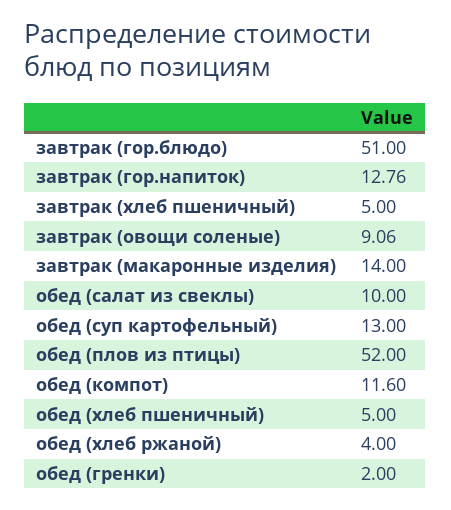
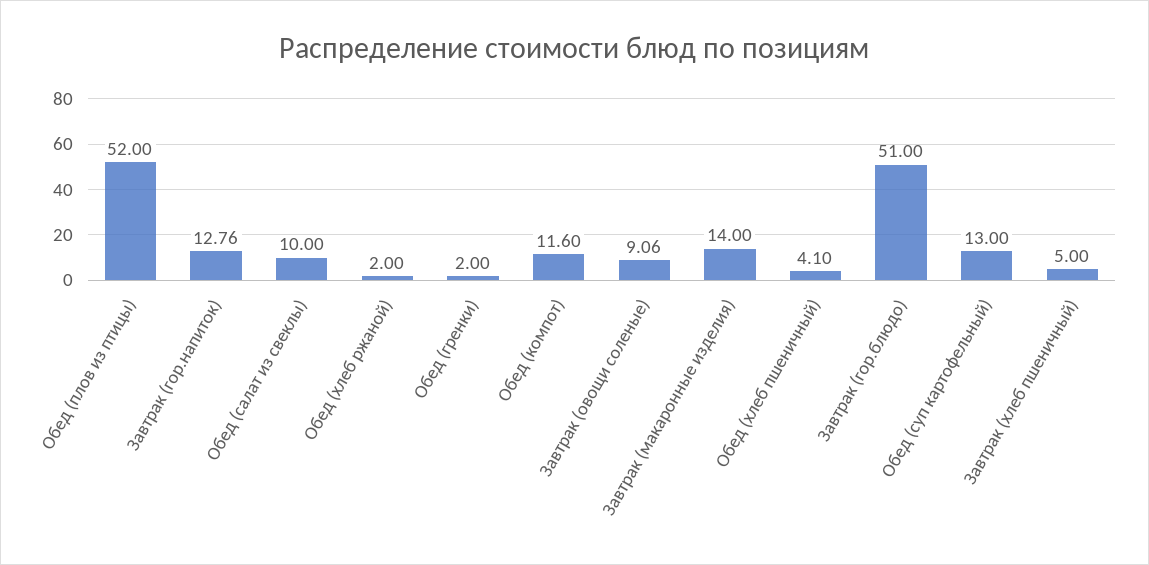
  {
    "завтрак (гор.блюдо)": 51,
    "завтрак (гор.напиток)": 12.76,
    "завтрак (хлеб пшеничный)": 5,
    "завтрак (овощи соленые)": 9.06,
    "завтрак (макаронные изделия)": 14,
    "обед (салат из свеклы)": 10,
    "обед (суп картофельный)": 13,
    "обед (плов из птицы)": 52,
    "обед (компот)": 11.6,
-   "обед (хлеб пшеничный)": 5,
+   "обед (хлеб пшеничный)": 4.1,
-   "обед (хлеб ржаной)": 4,
+   "обед (хлеб ржаной)": 2,
    "обед (гренки)": 2
  }

